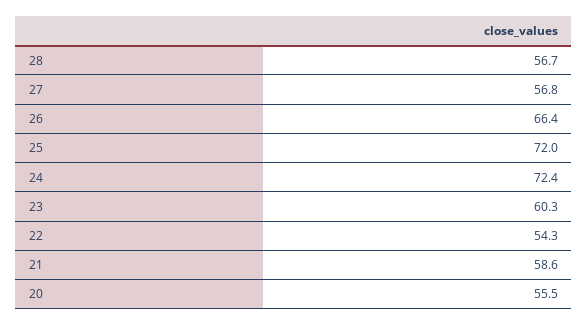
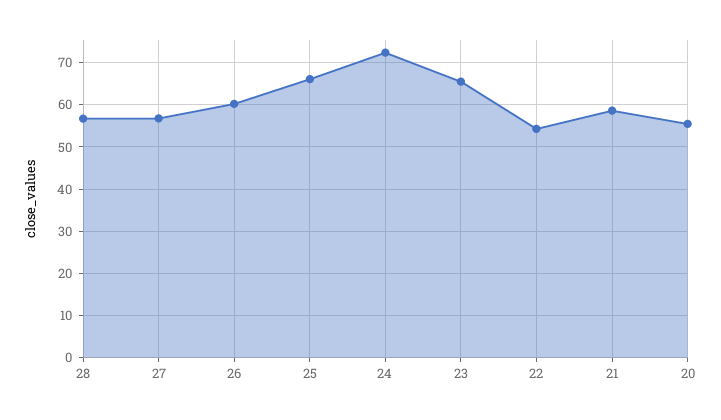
  {
    "28": 56.7,
    "27": 56.8,
-   "26": 66.4,
+   "26": 60,
-   "25": 72,
+   "25": 66,
    "24": 72.4,
-   "23": 60.3,
+   "23": 66,
    "22": 54.3,
    "21": 58.6,
    "20": 55.5
  }

